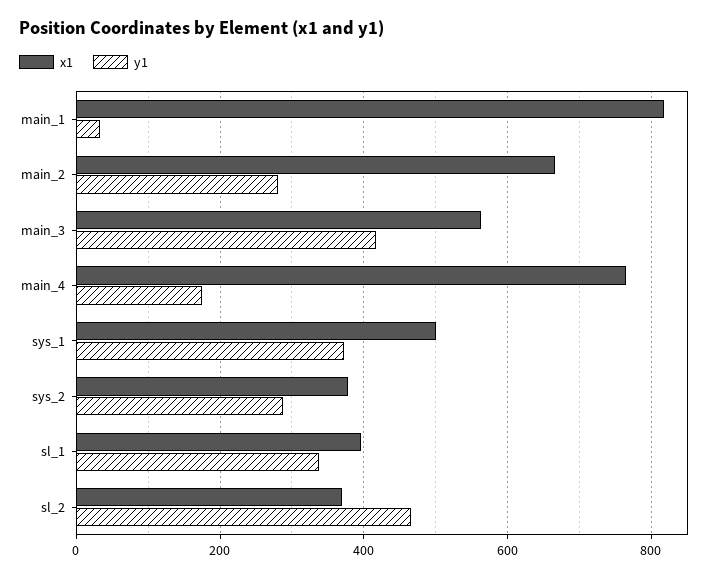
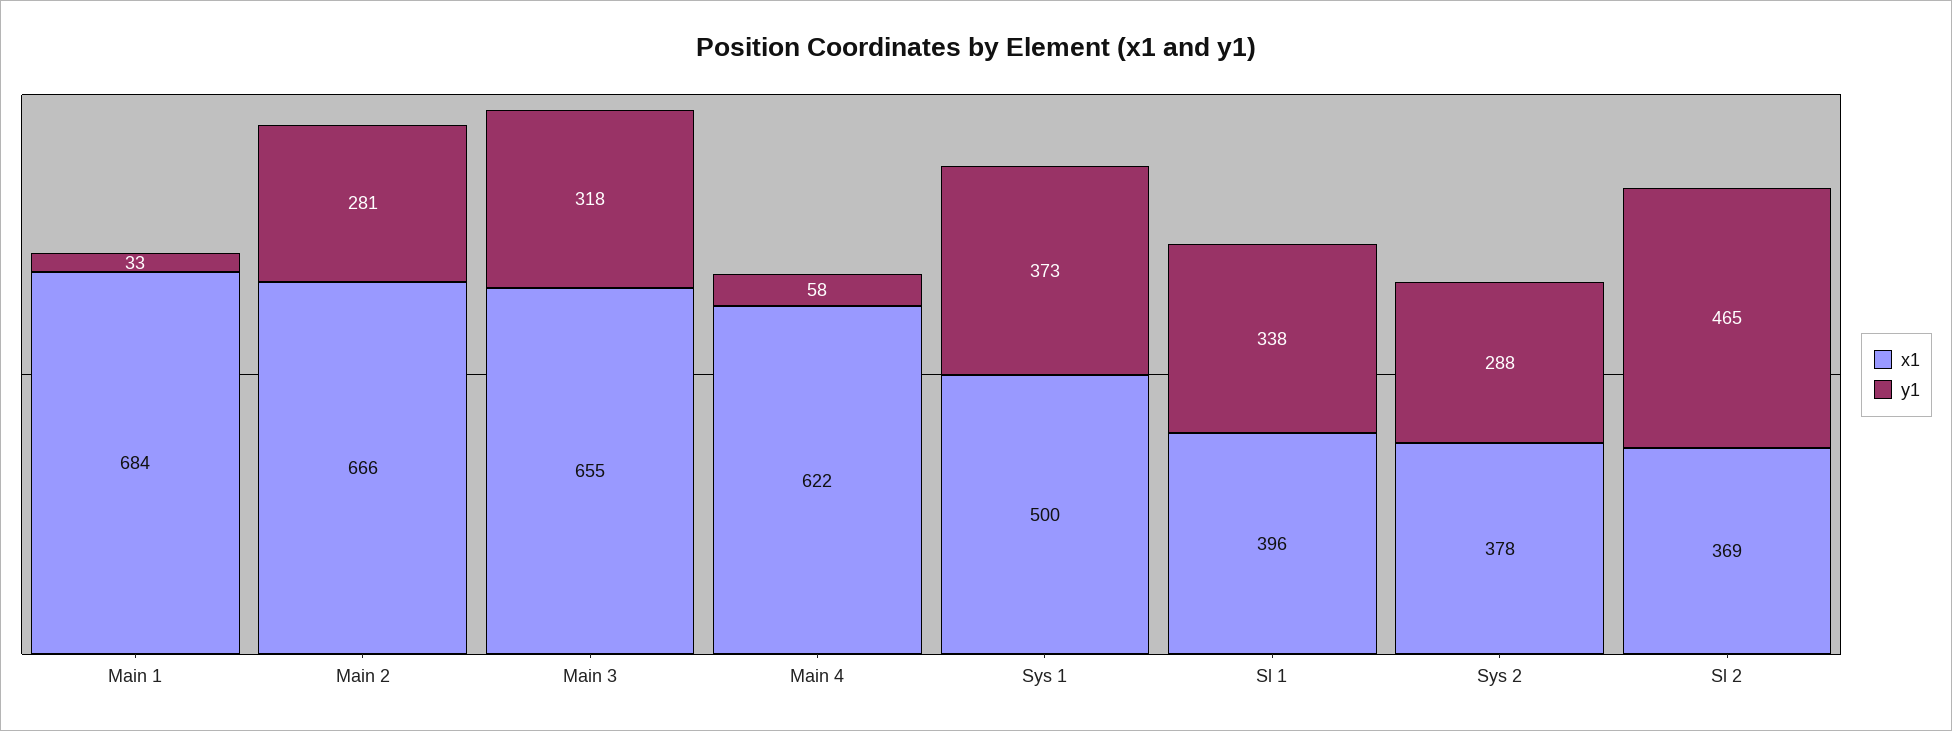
  {
    "x1": {
-     "main_1": 820,
+     "main_1": 684,
      "main_2": 666,
-     "main_3": 560,
+     "main_3": 655,
-     "main_4": 760,
+     "main_4": 622,
      "sys_1": 500,
      "sys_2": 378,
      "sl_1": 396,
      "sl_2": 369
    },
    "y1": {
      "main_1": 33,
      "main_2": 281,
-     "main_3": 420,
+     "main_3": 318,
-     "main_4": 180,
+     "main_4": 58,
      "sys_1": 373,
      "sys_2": 288,
      "sl_1": 338,
      "sl_2": 465
    }
  }

